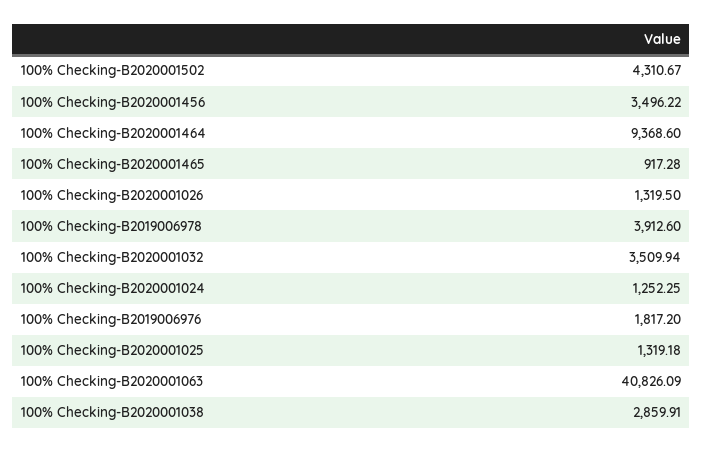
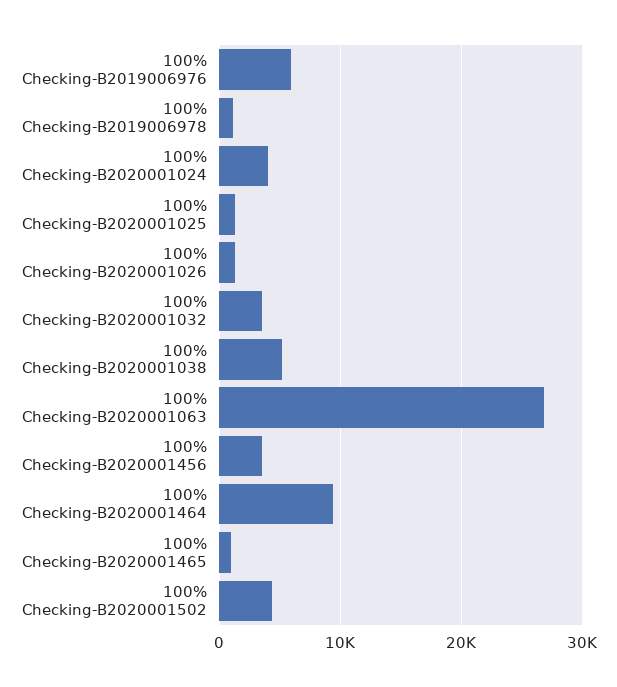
  {
    "100% Checking-B2020001502": 4310.67,
    "100% Checking-B2020001456": 3496.22,
    "100% Checking-B2020001464": 9368.6,
    "100% Checking-B2020001465": 917.28,
    "100% Checking-B2020001026": 1319.5,
-   "100% Checking-B2019006978": 3912.6,
+   "100% Checking-B2019006978": 1000,
    "100% Checking-B2020001032": 3509.94,
-   "100% Checking-B2020001024": 1252.25,
+   "100% Checking-B2020001024": 4000,
-   "100% Checking-B2019006976": 1817.2,
+   "100% Checking-B2019006976": 6000,
    "100% Checking-B2020001025": 1319.18,
-   "100% Checking-B2020001063": 40826.09,
+   "100% Checking-B2020001063": 27000,
-   "100% Checking-B2020001038": 2859.91
+   "100% Checking-B2020001038": 5000
  }

